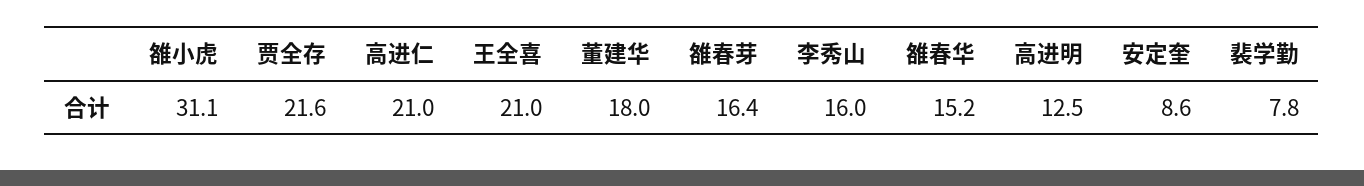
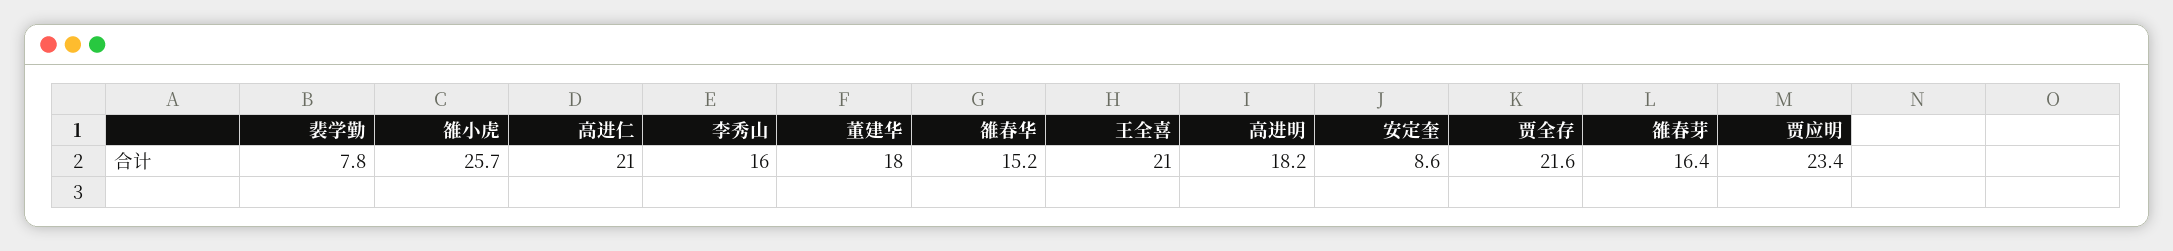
  {
-   "雒小虎": 31.1,
+   "雒小虎": 25.7,
    "贾全存": 21.6,
    "高进仁": 21,
    "王全喜": 21,
    "董建华": 18,
    "雒春芽": 16.4,
    "李秀山": 16,
    "雒春华": 15.2,
-   "高进明": 12.5,
+   "高进明": 18.2,
    "安定奎": 8.6,
-   "裴学勤": 7.8
+   "裴学勤": 7.8,
+   "贾应明": 23.4
  }

